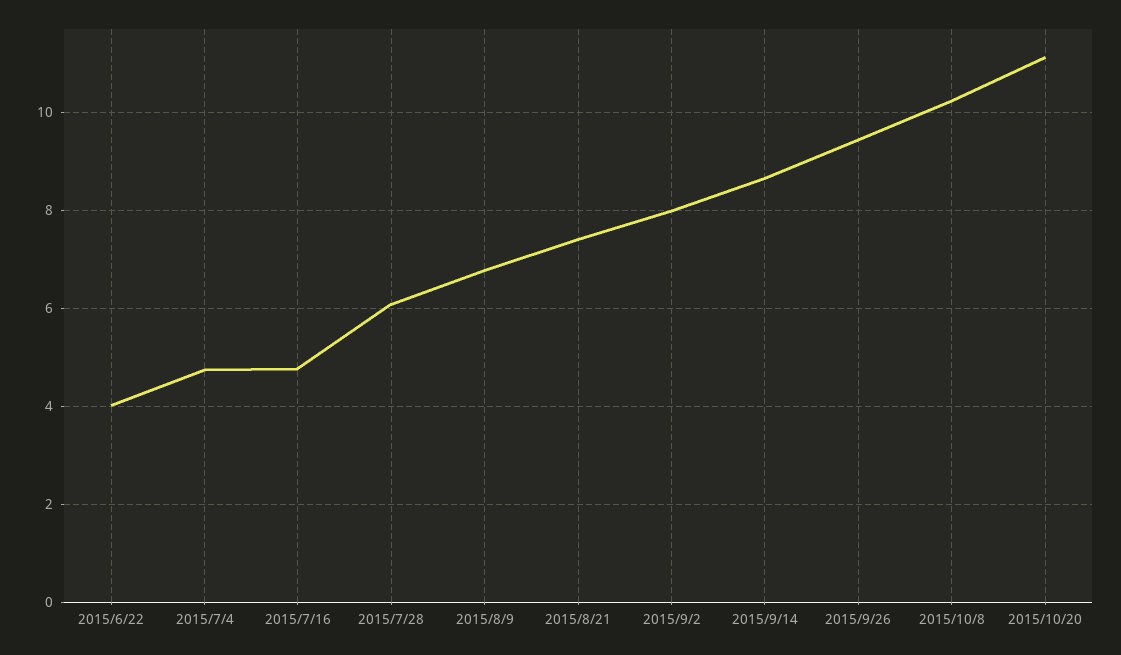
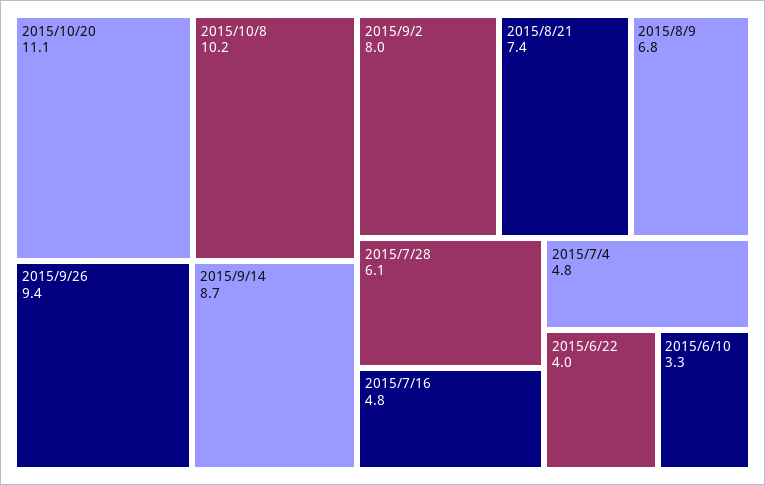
  {
    "2015/6/22": 4,
    "2015/7/4": 4.8,
    "2015/7/16": 4.8,
    "2015/7/28": 6.1,
    "2015/8/9": 6.8,
    "2015/8/21": 7.4,
    "2015/9/2": 8,
    "2015/9/14": 8.7,
    "2015/9/26": 9.4,
    "2015/10/8": 10.2,
-   "2015/10/20": 11.1
+   "2015/10/20": 11.1,
+   "2015/6/10": 3.3
  }

